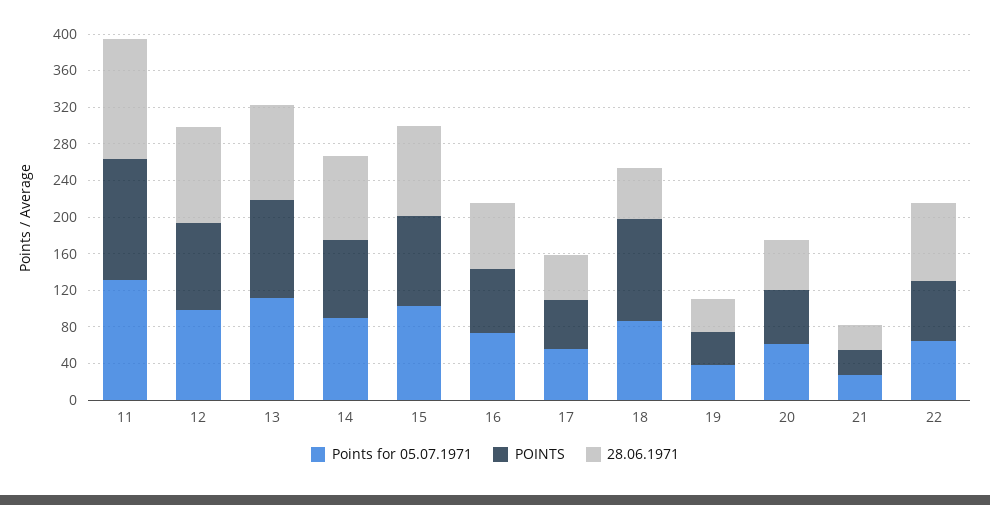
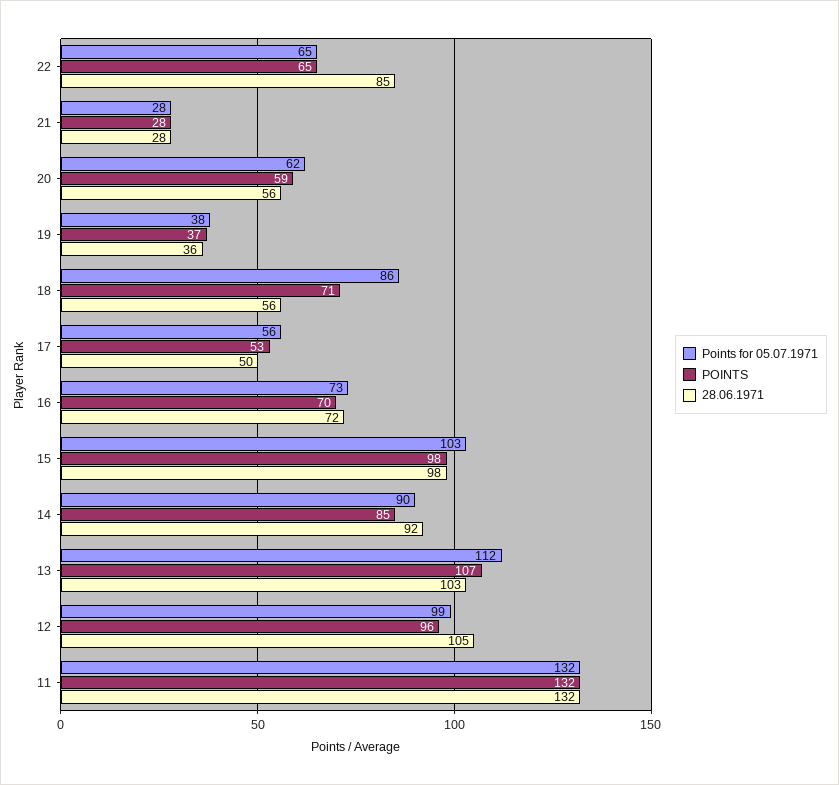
  {
    "Points for 05.07.1971": {
      "11": 132,
      "12": 99,
      "13": 112,
      "14": 90,
      "15": 103,
      "16": 73,
      "17": 56,
      "18": 86,
      "19": 38,
      "20": 62,
      "21": 28,
      "22": 65
    },
    "POINTS": {
      "11": 132,
      "12": 96,
      "13": 107,
      "14": 85,
      "15": 98,
      "16": 70,
      "17": 53,
-     "18": 110,
+     "18": 71,
      "19": 37,
      "20": 59,
      "21": 28,
      "22": 65
    },
    "28.06.1971": {
      "11": 132,
      "12": 105,
      "13": 103,
      "14": 92,
      "15": 98,
      "16": 72,
      "17": 50,
      "18": 56,
      "19": 36,
      "20": 56,
      "21": 28,
      "22": 85
    }
  }

